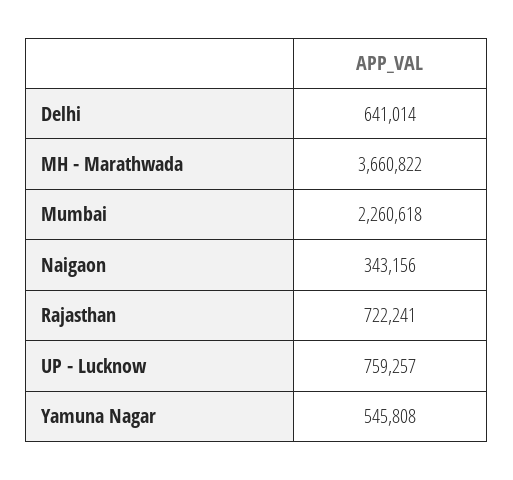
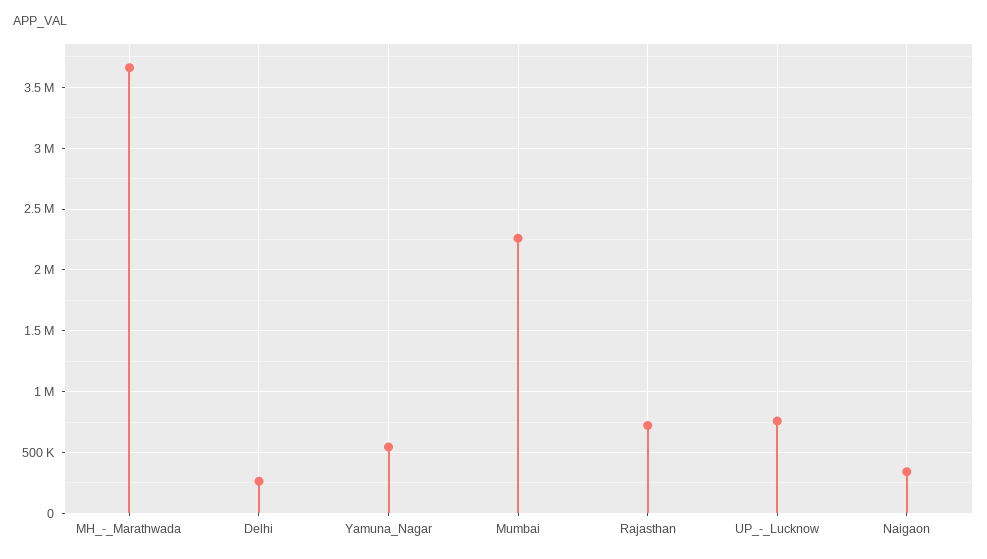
  {
-   "Delhi": 641014,
+   "Delhi": 250000,
    "MH - Marathwada": 3660822,
    "Mumbai": 2260618,
    "Naigaon": 343156,
    "Rajasthan": 722241,
    "UP - Lucknow": 759257,
    "Yamuna Nagar": 545808
  }

